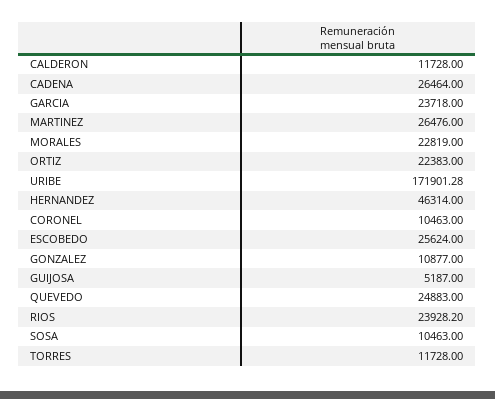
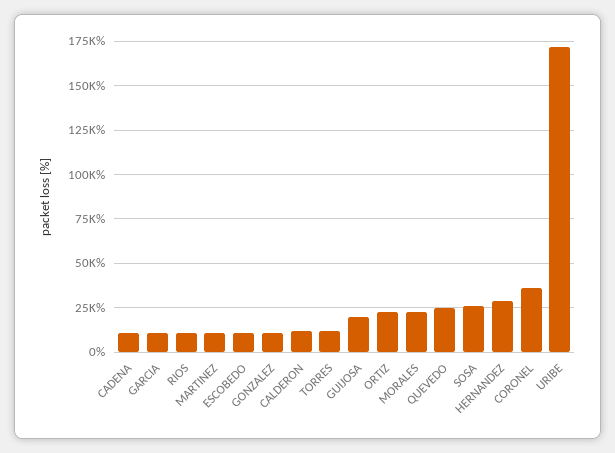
  {
    "CALDERON": 11728,
-   "CADENA": 26464,
+   "CADENA": 10000,
-   "GARCIA": 23718,
+   "GARCIA": 10000,
-   "MARTINEZ": 26476,
+   "MARTINEZ": 10000,
    "MORALES": 22819,
    "ORTIZ": 22383,
    "URIBE": 171901.28,
-   "HERNANDEZ": 46314,
+   "HERNANDEZ": 30000,
-   "CORONEL": 10463,
+   "CORONEL": 35000,
-   "ESCOBEDO": 25624,
+   "ESCOBEDO": 10000,
    "GONZALEZ": 10877,
-   "GUIJOSA": 5187,
+   "GUIJOSA": 20000,
    "QUEVEDO": 24883,
-   "RIOS": 23928.2,
+   "RIOS": 10000,
-   "SOSA": 10463,
+   "SOSA": 25000,
    "TORRES": 11728
  }

